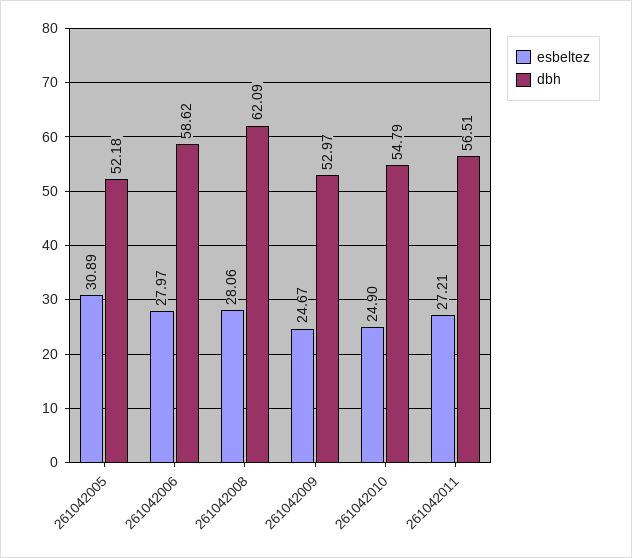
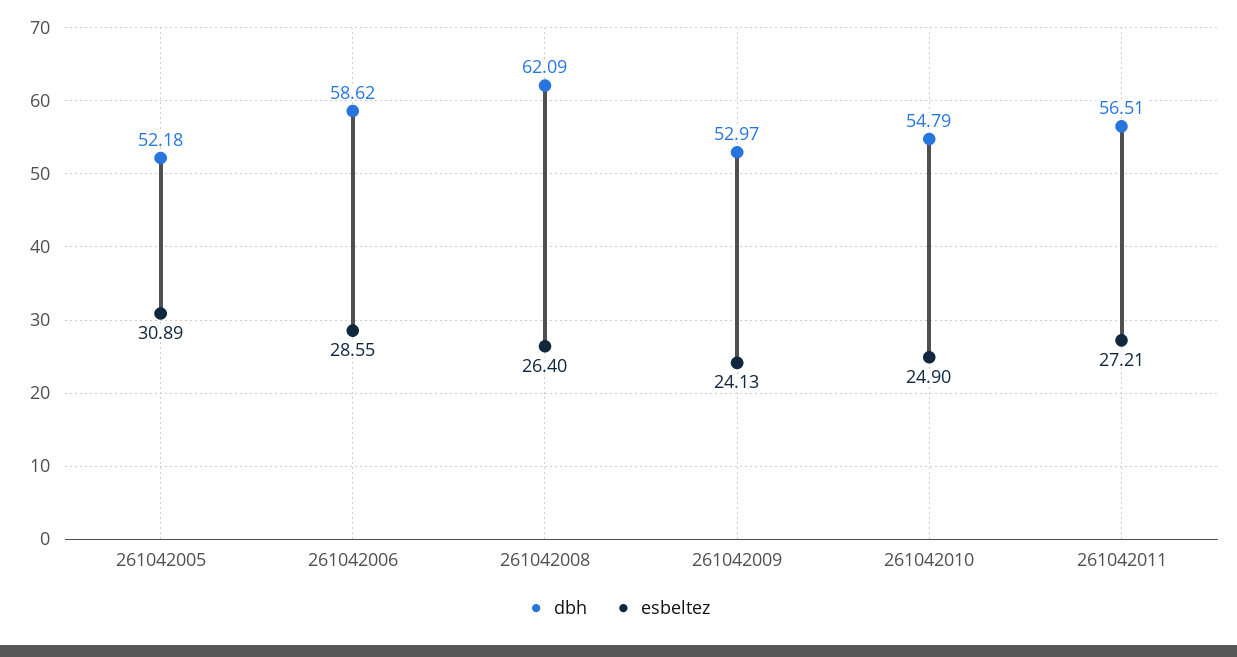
  {
    "esbeltez": {
      "261042005": 30.89,
-     "261042006": 27.97,
+     "261042006": 28.55,
-     "261042008": 28.06,
+     "261042008": 26.4,
-     "261042009": 24.67,
+     "261042009": 24.13,
      "261042010": 24.9,
      "261042011": 27.21
    },
    "dbh": {
      "261042005": 52.18,
      "261042006": 58.62,
      "261042008": 62.09,
      "261042009": 52.97,
      "261042010": 54.79,
      "261042011": 56.51
    }
  }

